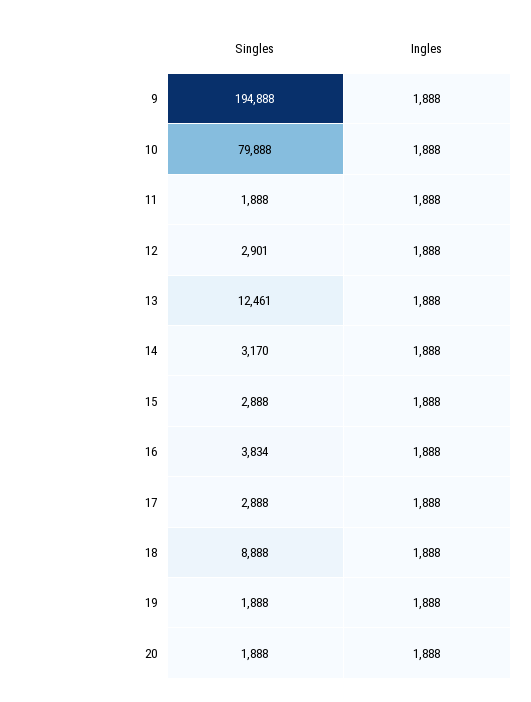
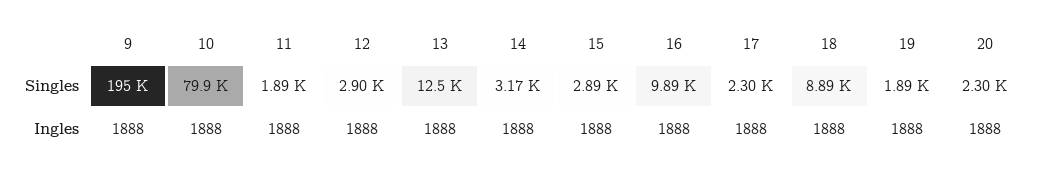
  {
    "Singles": {
      "9": 194888,
      "10": 79888,
      "11": 1888,
      "12": 2901,
      "13": 12461,
      "14": 3170,
      "15": 2888,
-     "16": 3834,
+     "16": 9890,
-     "17": 2888,
+     "17": 2300,
      "18": 8888,
      "19": 1888,
-     "20": 1888
+     "20": 2300
    },
    "Ingles": {
      "9": 1888,
      "10": 1888,
      "11": 1888,
      "12": 1888,
      "13": 1888,
      "14": 1888,
      "15": 1888,
      "16": 1888,
      "17": 1888,
      "18": 1888,
      "19": 1888,
      "20": 1888
    }
  }

